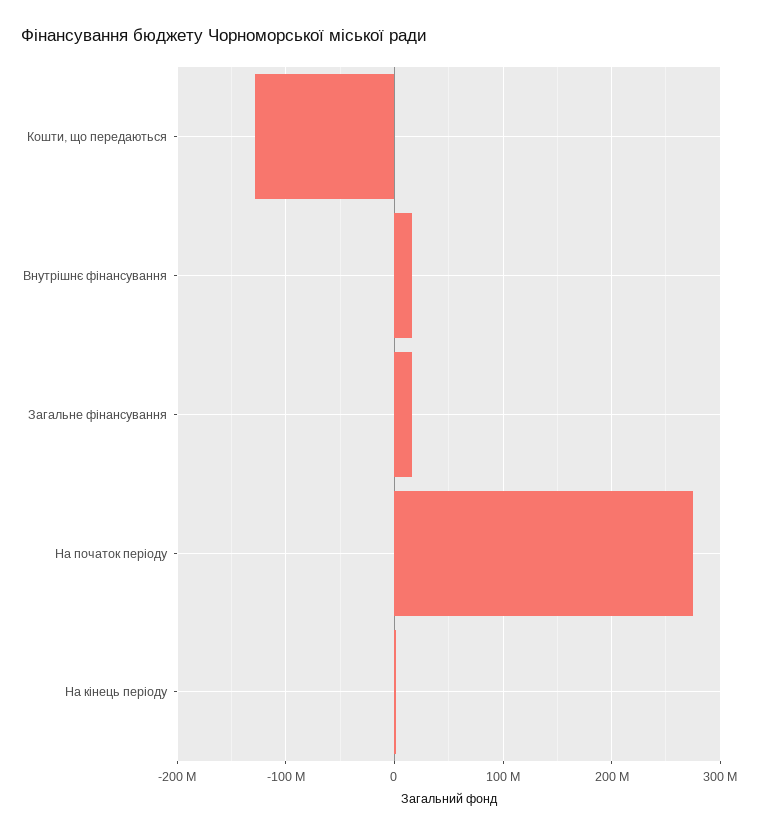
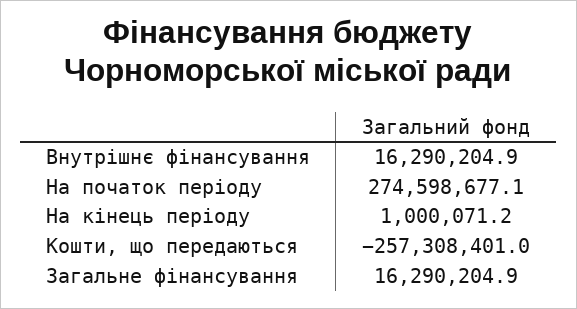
  {
-   "Кошти, що передаються": -130000000,
+   "Кошти, що передаються": -257308401,
    "Внутрішнє фінансування": 16290204.9,
    "Загальне фінансування": 16290204.9,
    "На початок періоду": 274598677.1,
    "На кінець періоду": 1000071.2
  }

